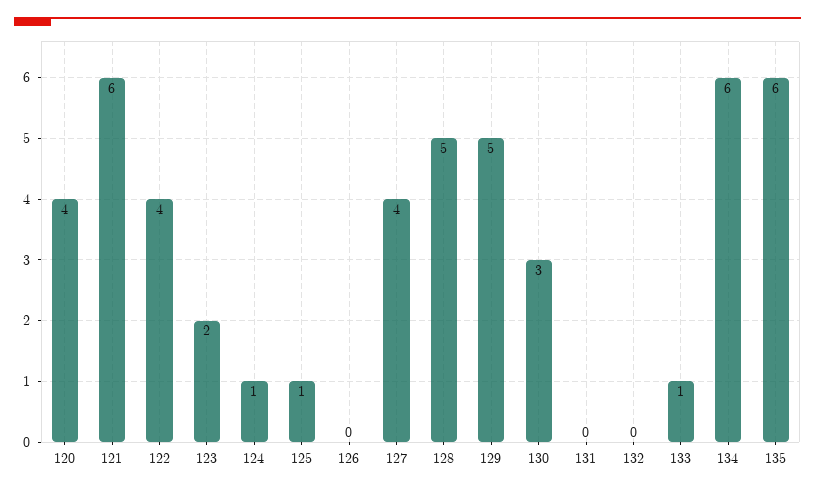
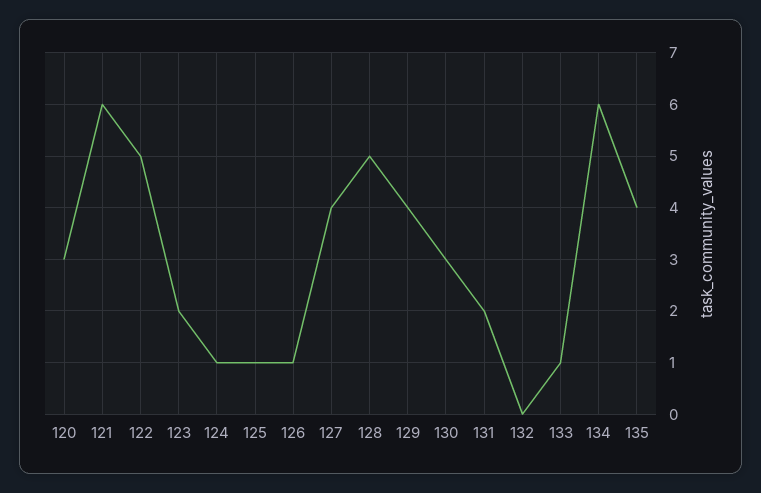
  {
-   "120": 4,
+   "120": 3,
    "121": 6,
-   "122": 4,
+   "122": 5,
    "123": 2,
    "124": 1,
    "125": 1,
-   "126": 0,
+   "126": 1,
    "127": 4,
    "128": 5,
-   "129": 5,
+   "129": 4,
    "130": 3,
-   "131": 0,
+   "131": 2,
    "132": 0,
    "133": 1,
    "134": 6,
-   "135": 6
+   "135": 4
  }

